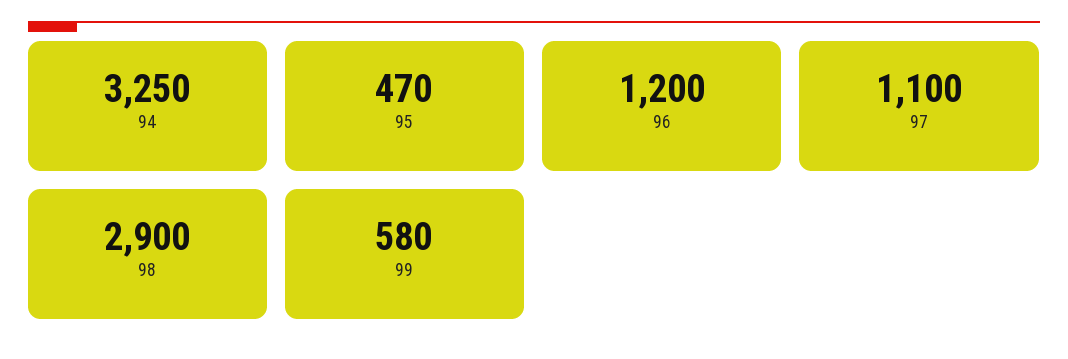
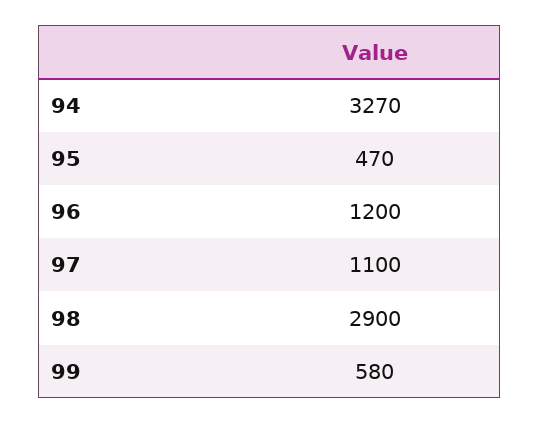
  {
-   "94": 3250,
+   "94": 3270,
    "95": 470,
    "96": 1200,
    "97": 1100,
    "98": 2900,
    "99": 580
  }

